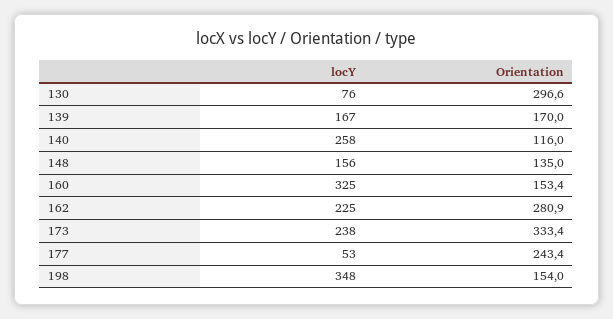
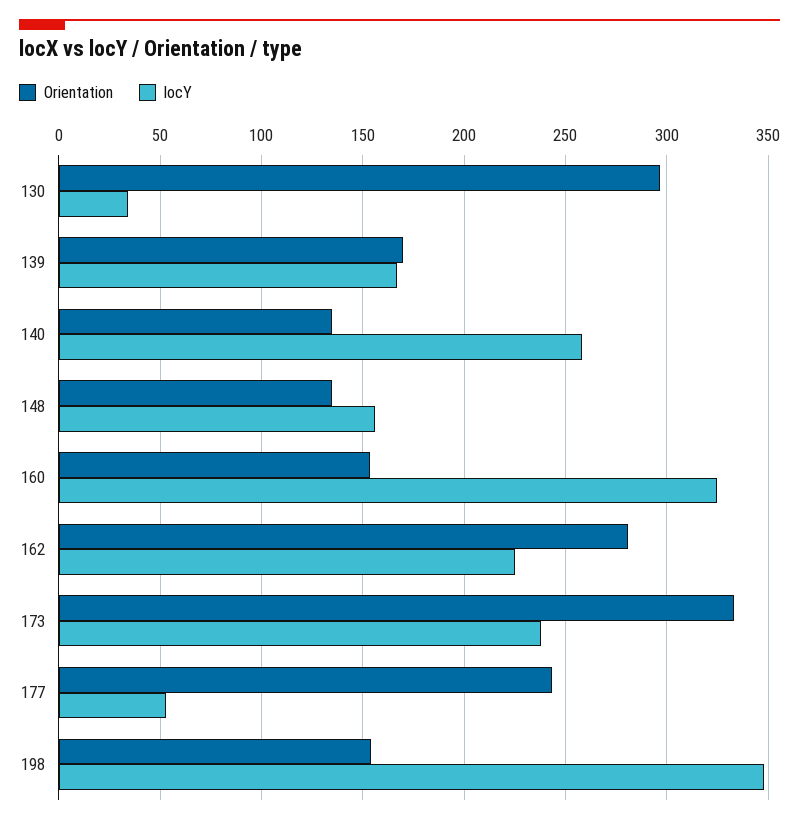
  {
    "locY": {
-     "130": 76,
+     "130": 35,
      "139": 167,
      "140": 258,
      "148": 156,
      "160": 325,
      "162": 225,
      "173": 238,
      "177": 53,
      "198": 348
    },
    "Orientation": {
      "130": 296.6,
      "139": 170,
-     "140": 116,
+     "140": 135,
      "148": 135,
      "160": 153.4,
      "162": 280.9,
      "173": 333.4,
      "177": 243.4,
      "198": 154
    }
  }

